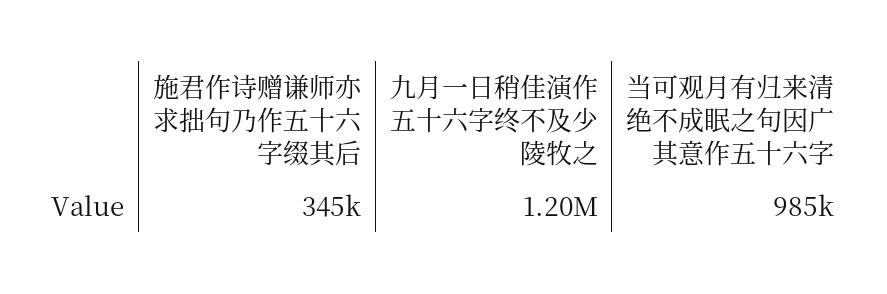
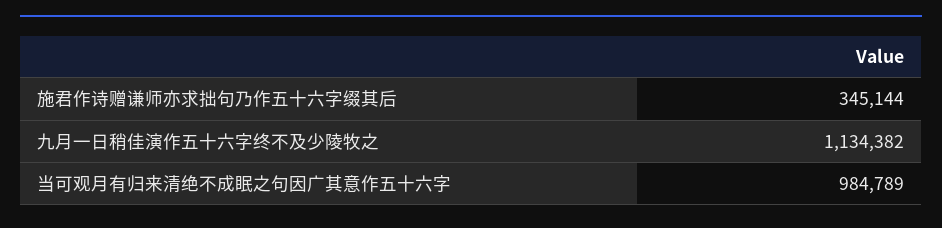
  {
    "施君作诗赠谦师亦求拙句乃作五十六字缀其后": 345144,
-   "九月一日稍佳演作五十六字终不及少陵牧之": 1200000,
+   "九月一日稍佳演作五十六字终不及少陵牧之": 1134382,
    "当可观月有归来清绝不成眠之句因广其意作五十六字": 984789
  }

